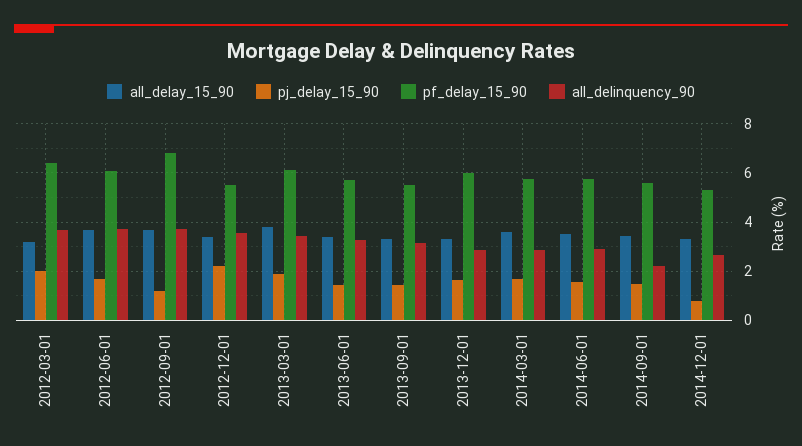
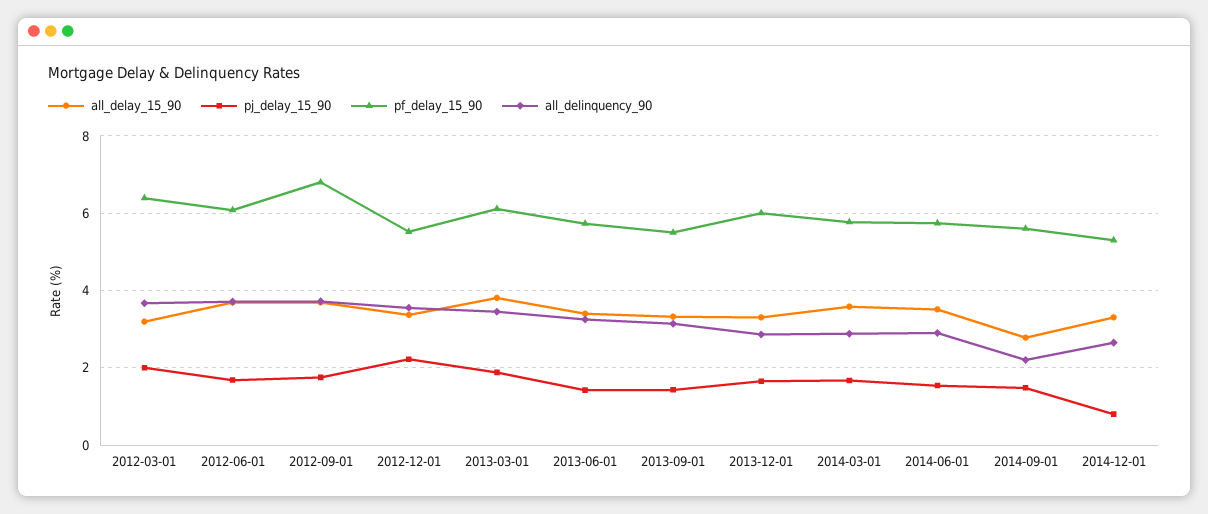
  {
    "all_delay_15_90": {
      "2012-03-01": 3.2,
      "2012-06-01": 3.6,
      "2012-09-01": 3.6,
      "2012-12-01": 3.4,
      "2013-03-01": 3.8,
      "2013-06-01": 3.4,
      "2013-09-01": 3.4,
      "2013-12-01": 3.4,
      "2014-03-01": 3.6,
      "2014-06-01": 3.6,
-     "2014-09-01": 3.5,
+     "2014-09-01": 2.8,
      "2014-12-01": 3.4
    },
    "pj_delay_15_90": {
      "2012-03-01": 2,
      "2012-06-01": 1.6,
-     "2012-09-01": 1.25,
+     "2012-09-01": 1.8,
      "2012-12-01": 2.2,
      "2013-03-01": 1.8,
      "2013-06-01": 1.4,
      "2013-09-01": 1.4,
      "2013-12-01": 1.6,
      "2014-03-01": 1.6,
      "2014-06-01": 1.6,
      "2014-09-01": 1.4,
      "2014-12-01": 0.8
    },
    "pf_delay_15_90": {
      "2012-03-01": 6.4,
      "2012-06-01": 6,
      "2012-09-01": 6.8,
      "2012-12-01": 5.6,
      "2013-03-01": 6.2,
      "2013-06-01": 5.8,
      "2013-09-01": 5.6,
      "2013-12-01": 6,
      "2014-03-01": 5.8,
      "2014-06-01": 5.8,
      "2014-09-01": 5.6,
      "2014-12-01": 5.4
    },
    "all_delinquency_90": {
      "2012-03-01": 3.6,
      "2012-06-01": 3.8,
      "2012-09-01": 3.8,
      "2012-12-01": 3.6,
      "2013-03-01": 3.4,
      "2013-06-01": 3.2,
      "2013-09-01": 3.2,
      "2013-12-01": 2.8,
      "2014-03-01": 2.8,
      "2014-06-01": 3,
      "2014-09-01": 2.2,
      "2014-12-01": 2.6
    }
  }

